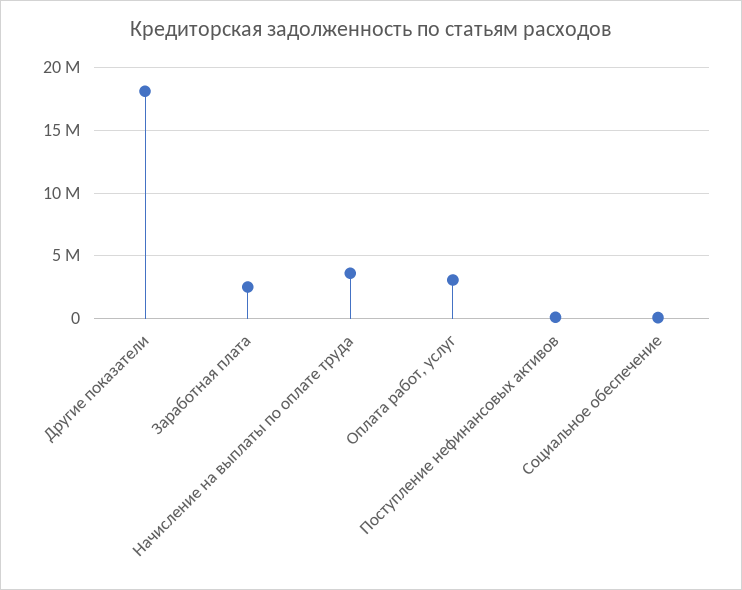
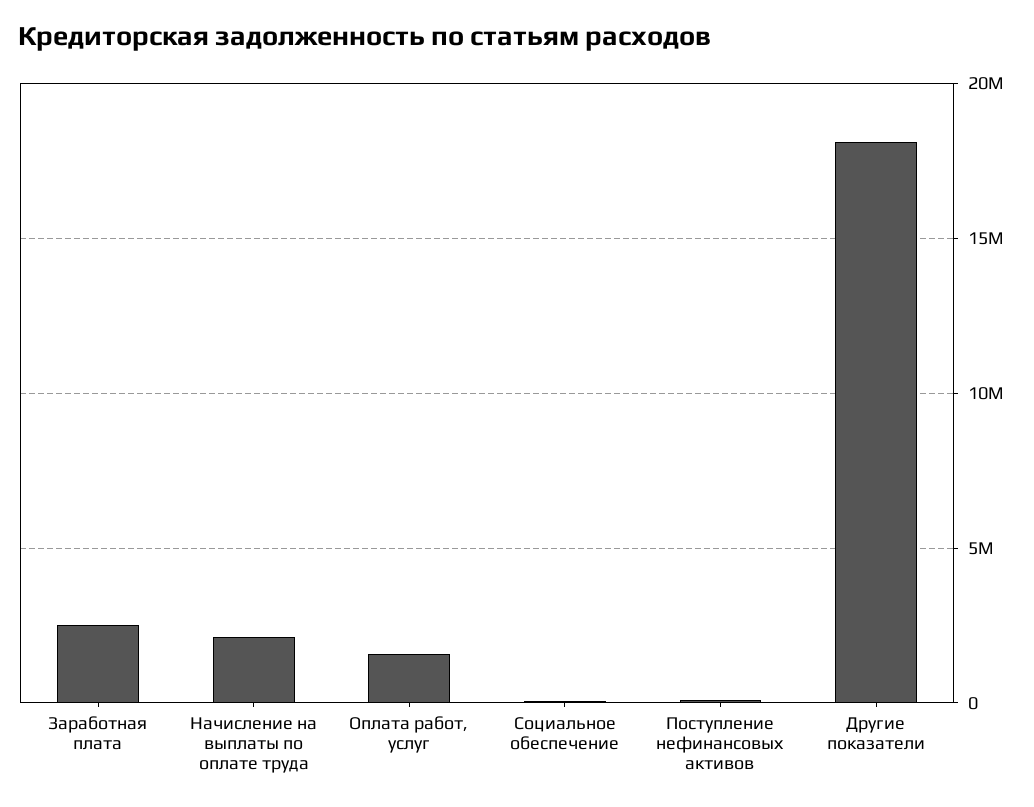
  {
    "Другие показатели": 18000000,
    "Заработная плата": 2500000,
-   "Начисление на выплаты по оплате труда": 3500000,
+   "Начисление на выплаты по оплате труда": 2000000,
-   "Оплата работ, услуг": 3000000,
+   "Оплата работ, услуг": 1500000,
    "Поступление нефинансовых активов": 0,
    "Социальное обеспечение": 0
  }

